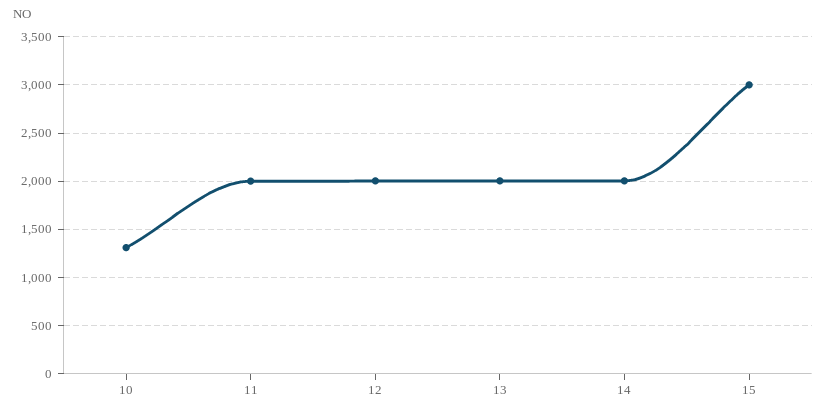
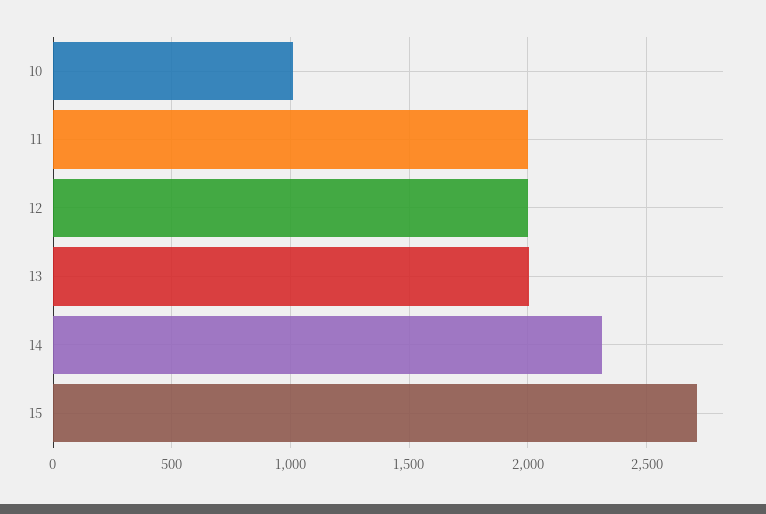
  {
-   "10": 1300,
+   "10": 1000,
    "11": 2000,
    "12": 2000,
    "13": 2000,
-   "14": 2000,
+   "14": 2300,
-   "15": 3000
+   "15": 2700
  }

